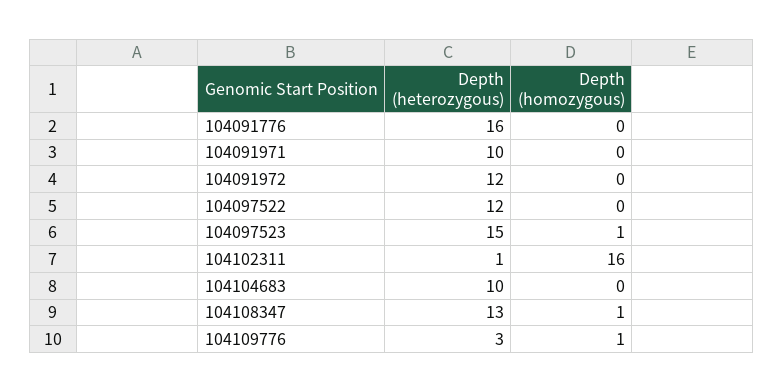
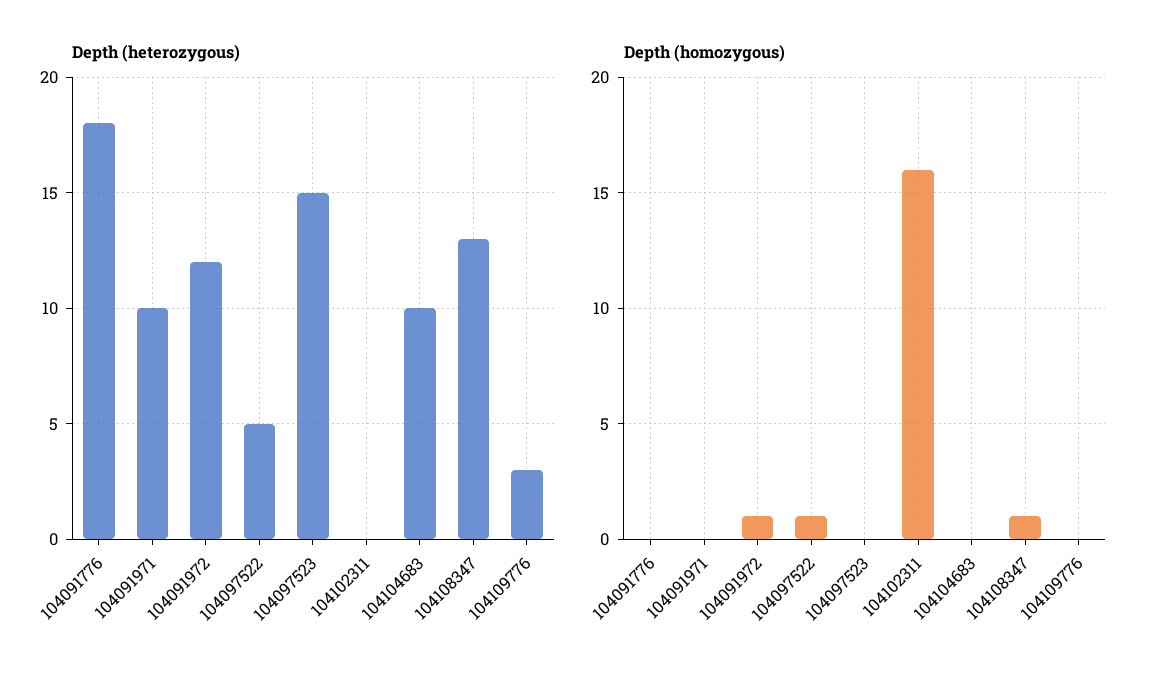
  {
    "Depth (heterozygous)": {
-     "104091776": 16,
+     "104091776": 18,
      "104091971": 10,
      "104091972": 12,
-     "104097522": 12,
+     "104097522": 5,
      "104097523": 15,
-     "104102311": 1,
+     "104102311": 0,
      "104104683": 10,
      "104108347": 13,
      "104109776": 3
    },
    "Depth (homozygous)": {
      "104091776": 0,
      "104091971": 0,
-     "104091972": 0,
+     "104091972": 1,
-     "104097522": 0,
+     "104097522": 1,
-     "104097523": 1,
+     "104097523": 0,
      "104102311": 16,
      "104104683": 0,
      "104108347": 1,
-     "104109776": 1
+     "104109776": 0
    }
  }

